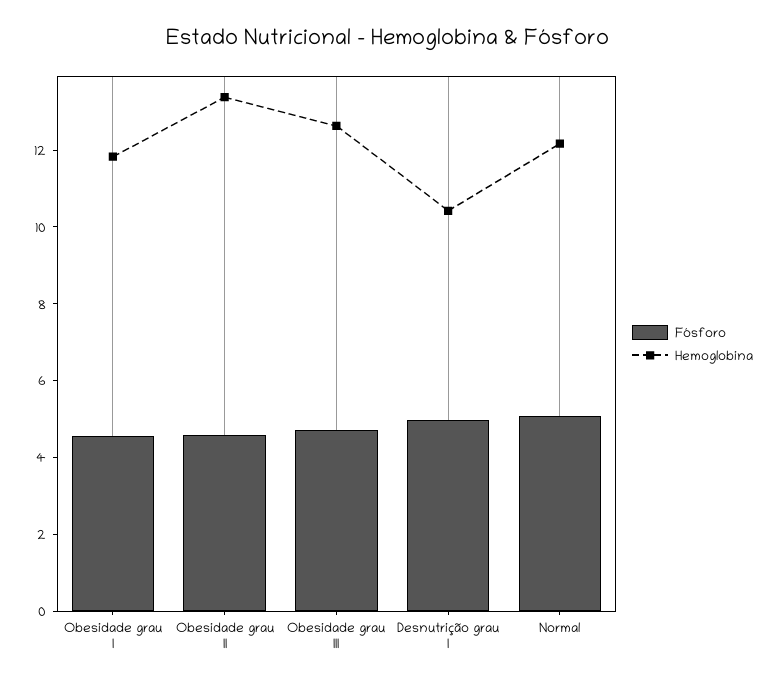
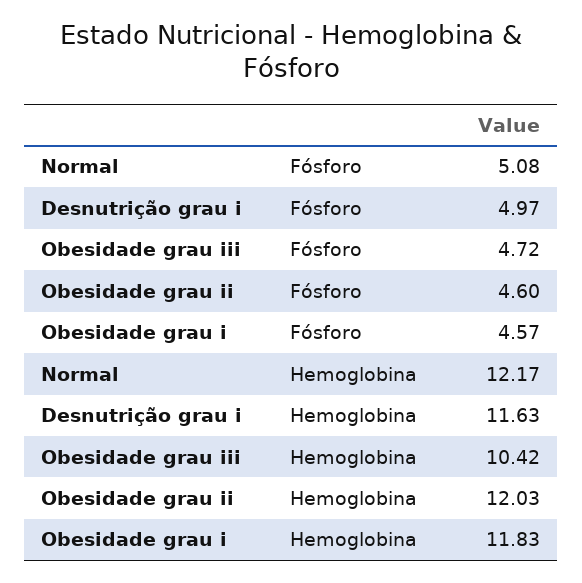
  {
    "Fósforo": {
      "Obesidade grau I": 4.57,
      "Obesidade grau II": 4.6,
      "Obesidade grau III": 4.72,
      "Desnutrição grau I": 4.97,
      "Normal": 5.08
    },
    "Hemoglobina": {
      "Obesidade grau I": 11.83,
-     "Obesidade grau II": 13.5,
+     "Obesidade grau II": 12.03,
-     "Obesidade grau III": 12.5,
+     "Obesidade grau III": 10.42,
-     "Desnutrição grau I": 10.5,
+     "Desnutrição grau I": 11.63,
      "Normal": 12.17
    }
  }

